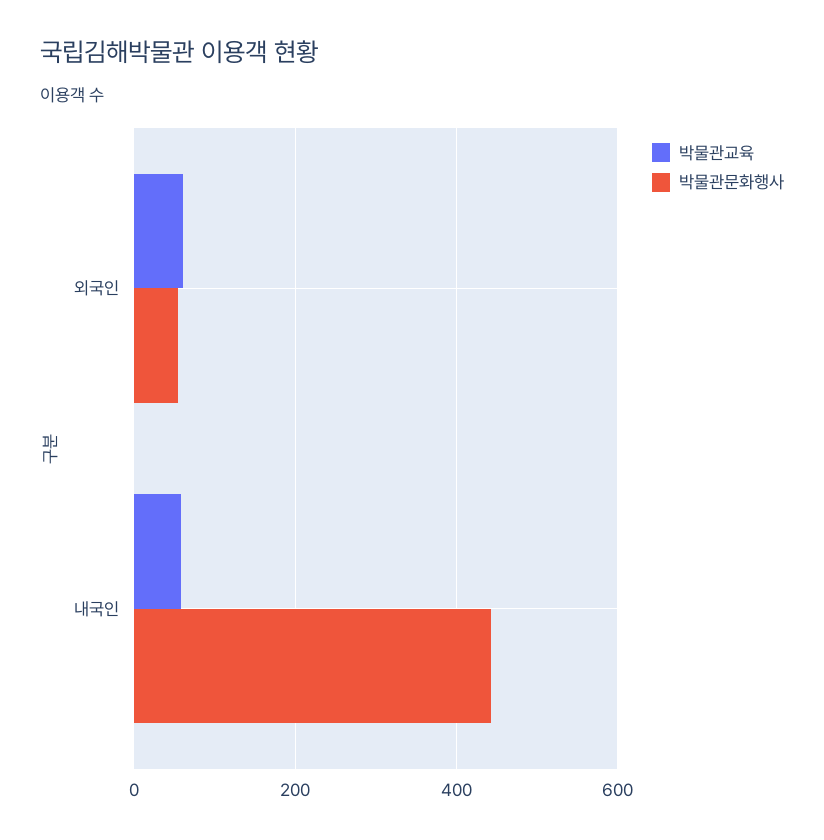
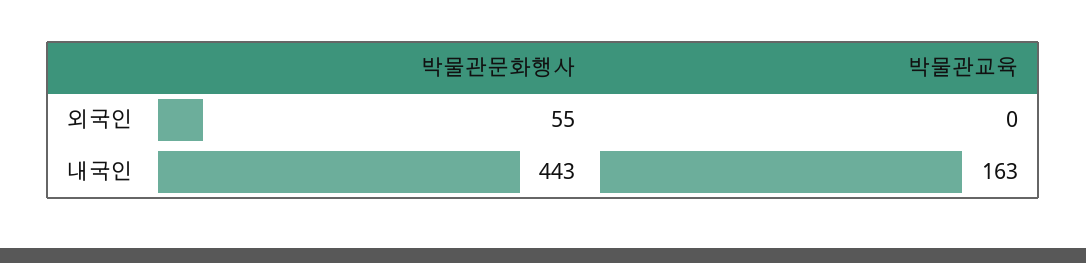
  {
    "박물관교육": {
-     "외국인": 60,
+     "외국인": 0,
-     "내국인": 60
+     "내국인": 163
    },
    "박물관문화행사": {
      "외국인": 55,
      "내국인": 443
    }
  }

